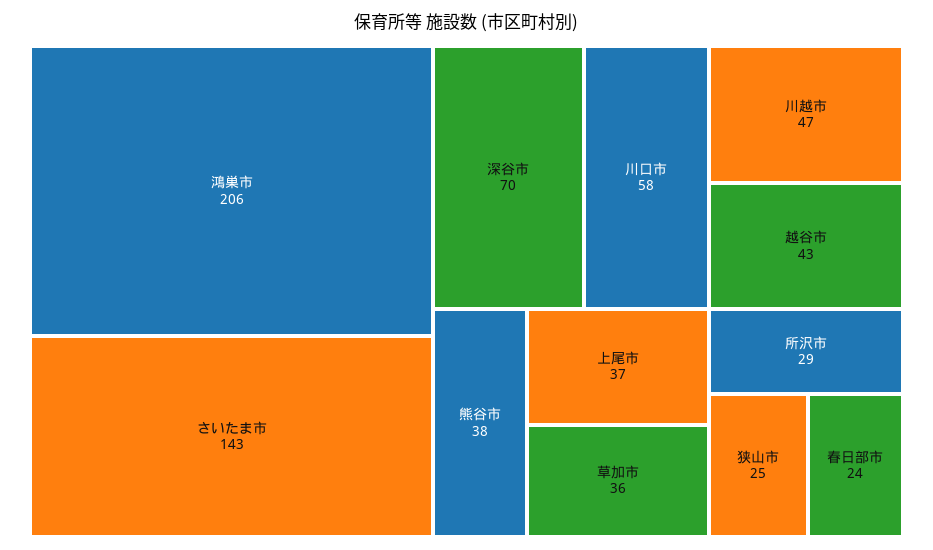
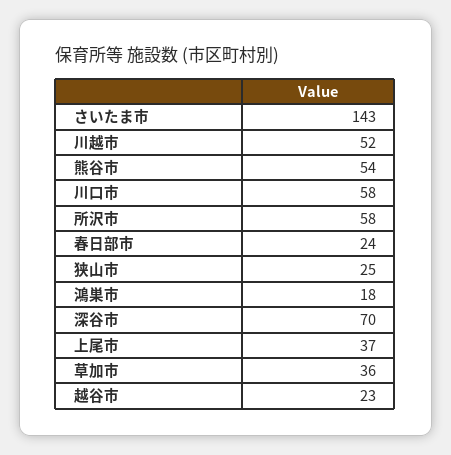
  {
-   "鴻巣市": 206,
+   "鴻巣市": 18,
    "さいたま市": 143,
    "深谷市": 70,
    "川口市": 58,
-   "川越市": 47,
+   "川越市": 52,
-   "越谷市": 43,
+   "越谷市": 23,
-   "熊谷市": 38,
+   "熊谷市": 54,
    "上尾市": 37,
    "草加市": 36,
-   "所沢市": 29,
+   "所沢市": 58,
    "狭山市": 25,
    "春日部市": 24
  }

